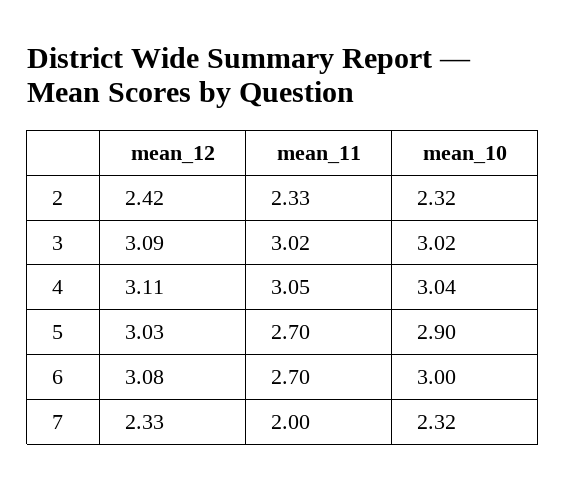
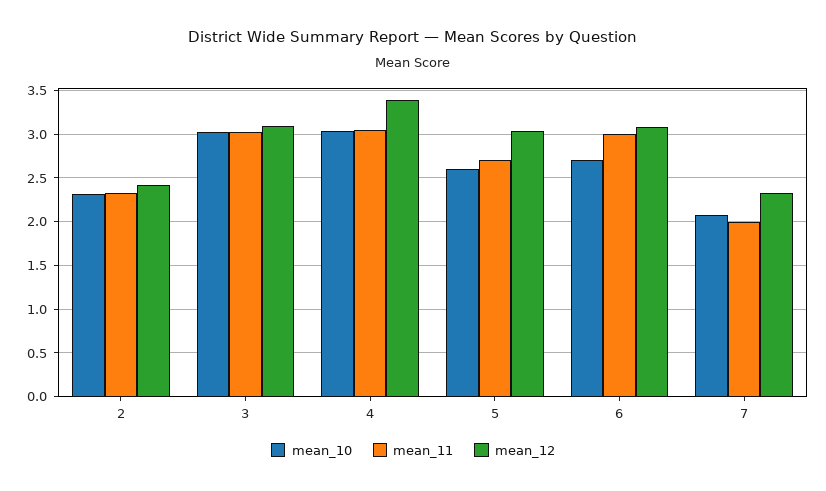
  {
    "mean_12": {
      "2": 2.42,
      "3": 3.09,
-     "4": 3.11,
+     "4": 3.4,
      "5": 3.03,
      "6": 3.08,
      "7": 2.33
    },
    "mean_11": {
      "2": 2.33,
      "3": 3.02,
      "4": 3.05,
      "5": 2.7,
-     "6": 2.7,
+     "6": 3,
      "7": 2
    },
    "mean_10": {
      "2": 2.32,
      "3": 3.02,
      "4": 3.04,
-     "5": 2.9,
+     "5": 2.6,
-     "6": 3,
+     "6": 2.7,
-     "7": 2.32
+     "7": 2.1
    }
  }

